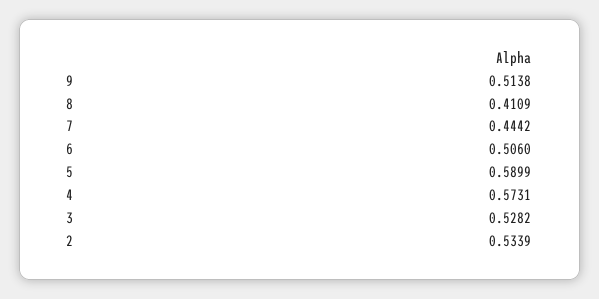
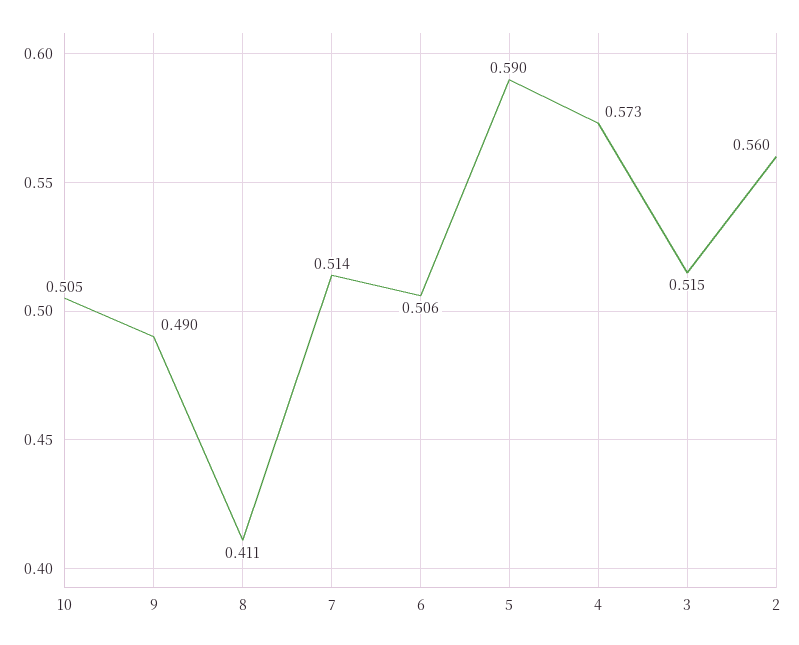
  {
-   "9": 0.5138,
+   "9": 0.49,
    "8": 0.4109,
-   "7": 0.4442,
+   "7": 0.514,
    "6": 0.506,
    "5": 0.5899,
    "4": 0.5731,
-   "3": 0.5282,
+   "3": 0.515,
-   "2": 0.5339
+   "2": 0.56,
+   "10": 0.505
  }

